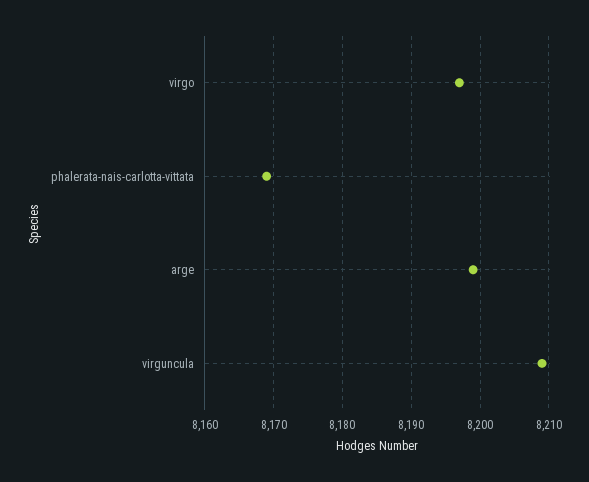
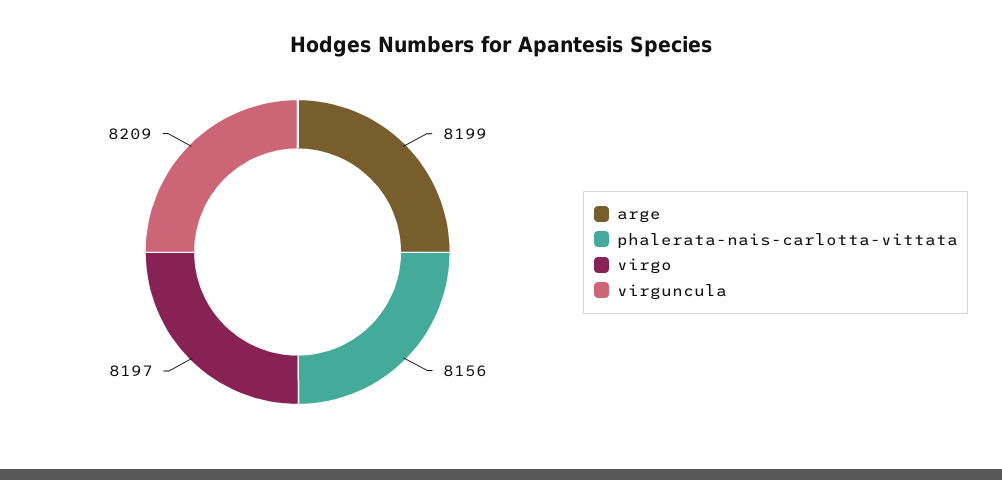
  {
    "virgo": 8197,
-   "phalerata-nais-carlotta-vittata": 8169,
+   "phalerata-nais-carlotta-vittata": 8156,
    "arge": 8199,
    "virguncula": 8209
  }

